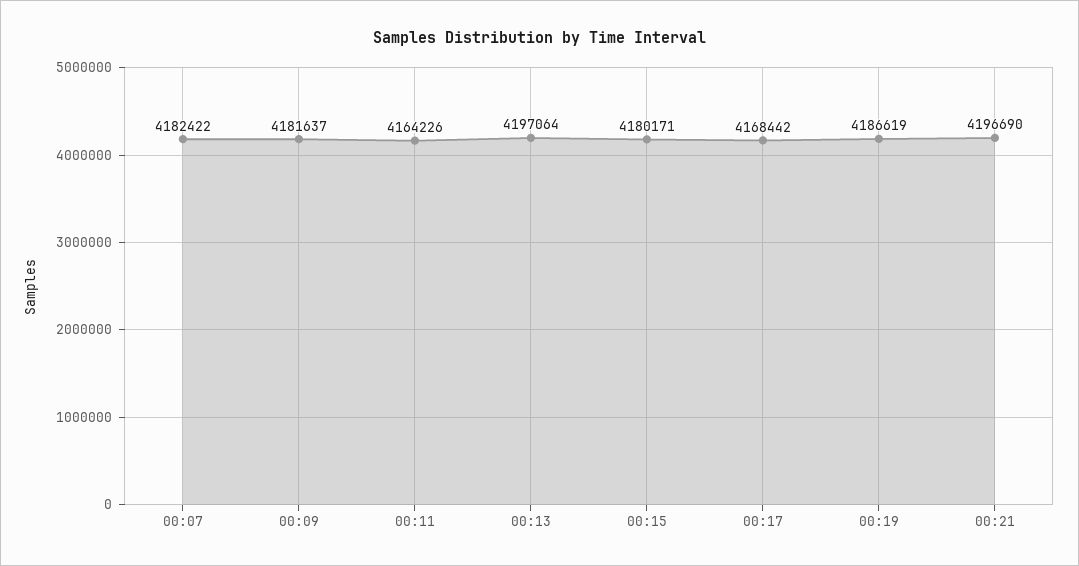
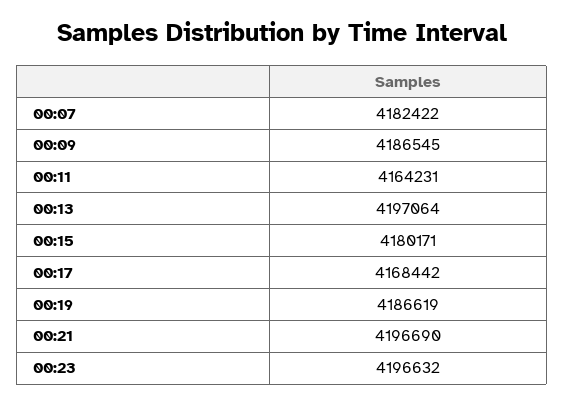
  {
    "00:07": 4182422,
-   "00:09": 4181637,
+   "00:09": 4186545,
-   "00:11": 4164226,
+   "00:11": 4164231,
    "00:13": 4197064,
    "00:15": 4180171,
    "00:17": 4168442,
    "00:19": 4186619,
-   "00:21": 4196690
+   "00:21": 4196690,
+   "00:23": 4196632
  }

